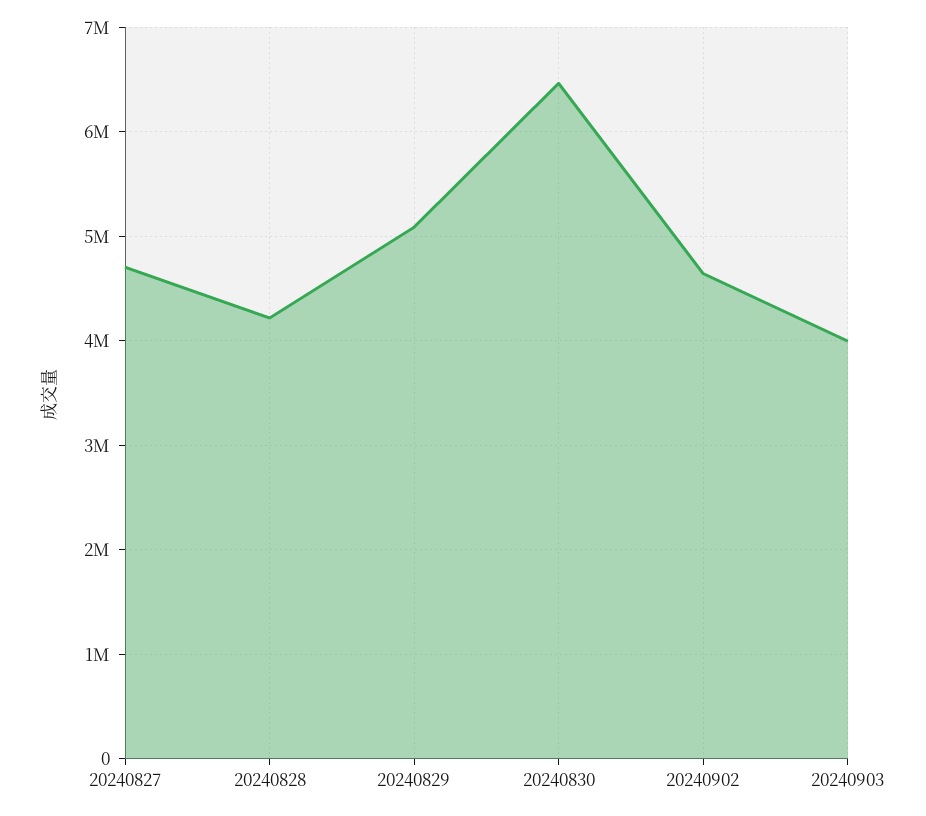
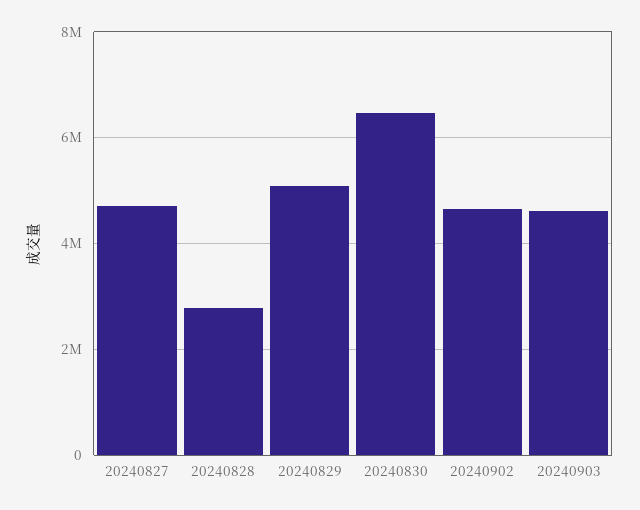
  {
    "20240827": 4700000,
-   "20240828": 4200000,
+   "20240828": 2800000,
    "20240829": 5100000,
    "20240830": 6500000,
    "20240902": 4600000,
-   "20240903": 4000000
+   "20240903": 4600000
  }

